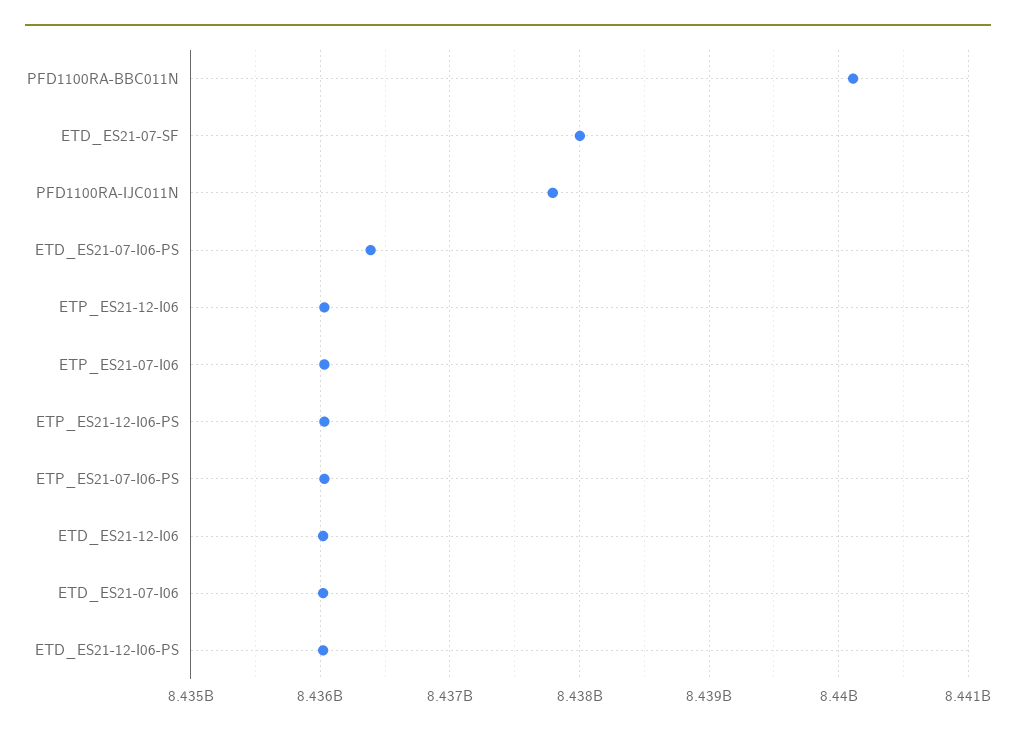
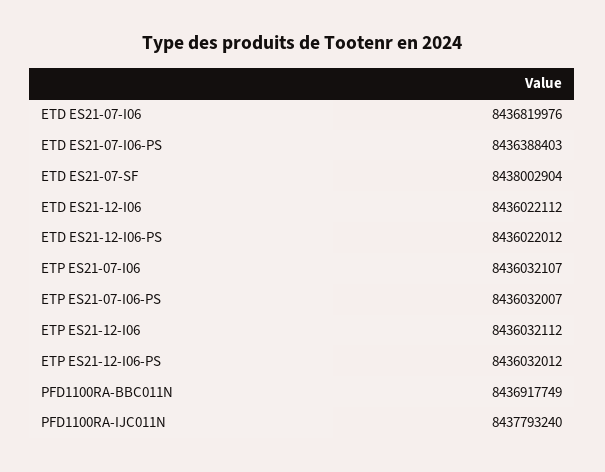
  {
-   "PFD1100RA-BBC011N": 8440100000,
+   "PFD1100RA-BBC011N": 8436917749,
    "ETD_ES21-07-SF": 8438002904,
    "PFD1100RA-IJC011N": 8437793240,
    "ETD_ES21-07-I06-PS": 8436388403,
    "ETP_ES21-12-I06": 8436032112,
    "ETP_ES21-07-I06": 8436032107,
    "ETP_ES21-12-I06-PS": 8436032012,
    "ETP_ES21-07-I06-PS": 8436032007,
    "ETD_ES21-12-I06": 8436022112,
-   "ETD_ES21-07-I06": 8436000000,
+   "ETD_ES21-07-I06": 8436819976,
    "ETD_ES21-12-I06-PS": 8436022012
  }

